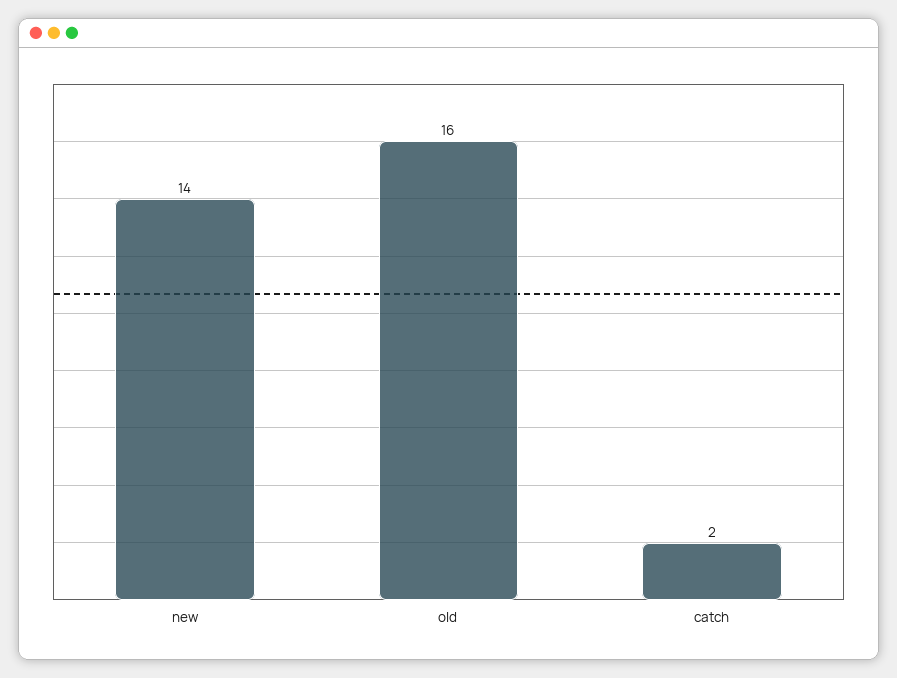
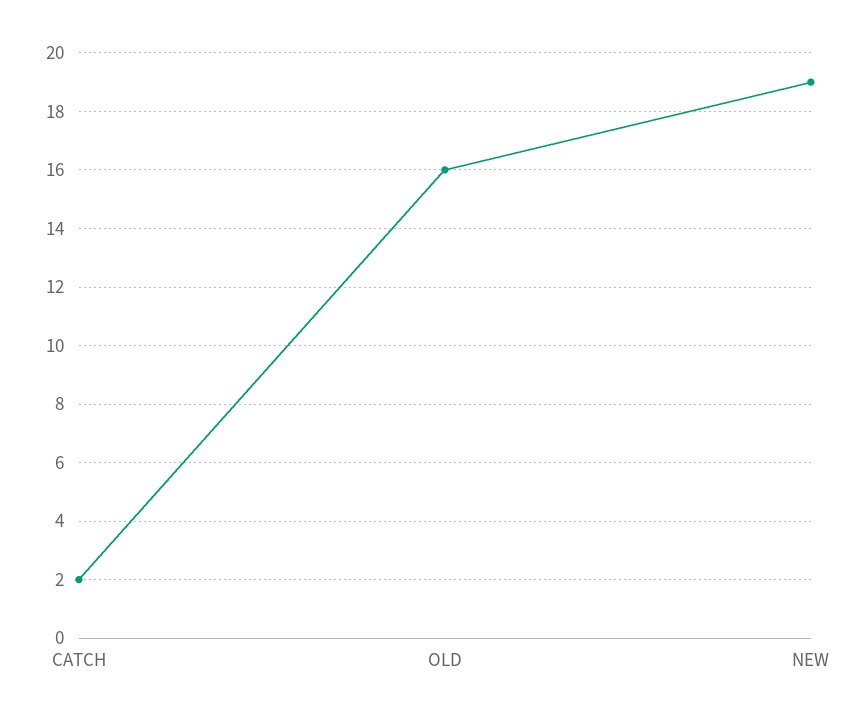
  {
-   "new": 14,
+   "new": 19,
    "old": 16,
    "catch": 2
  }

